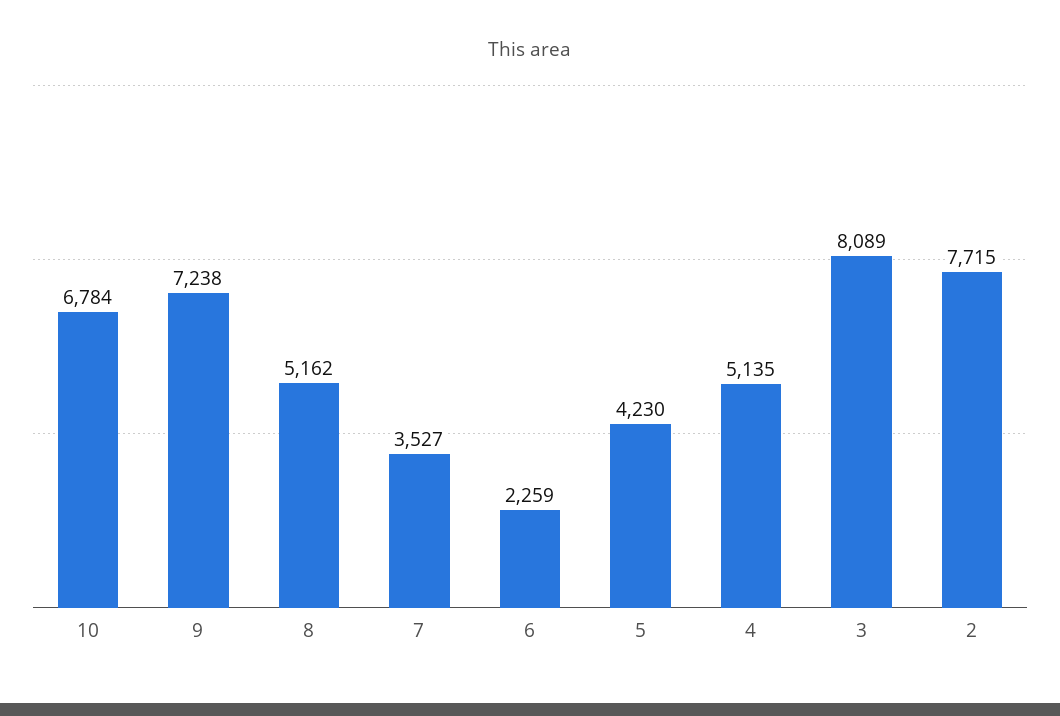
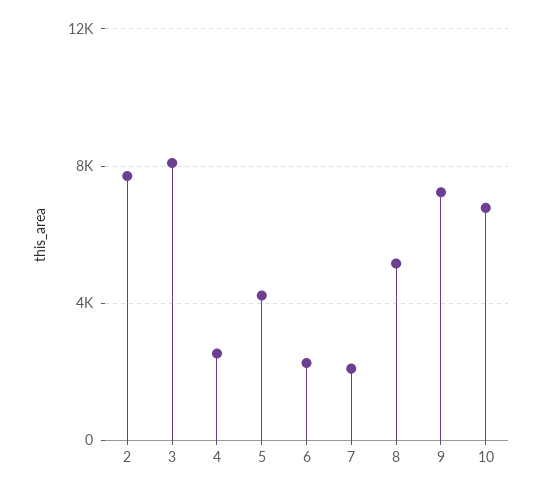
  {
    "10": 6784,
    "9": 7238,
    "8": 5162,
-   "7": 3527,
+   "7": 2000,
    "6": 2259,
    "5": 4230,
-   "4": 5135,
+   "4": 2500,
    "3": 8089,
    "2": 7715
  }

